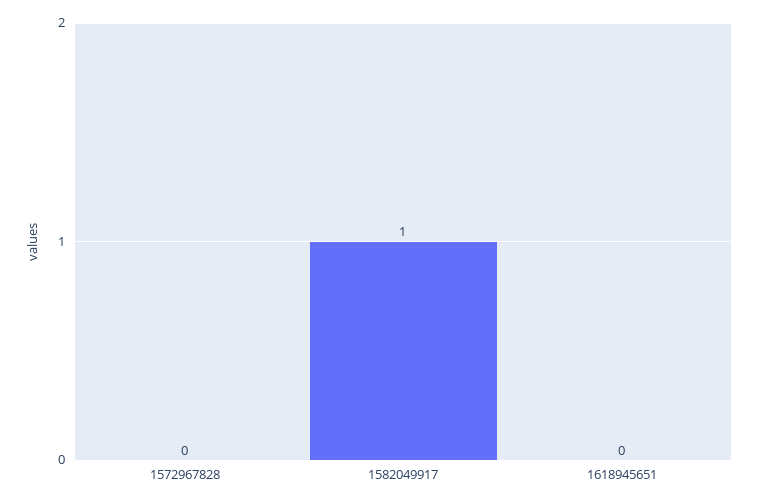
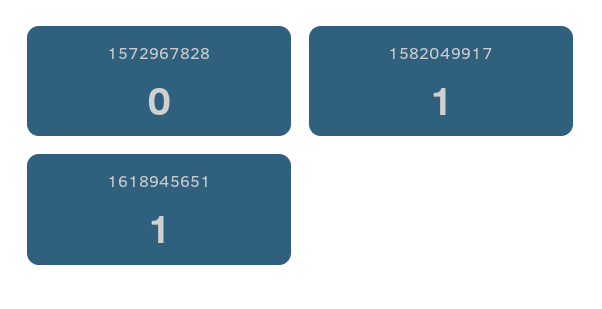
  {
    "1572967828": 0,
    "1582049917": 1,
-   "1618945651": 0
+   "1618945651": 1
  }

